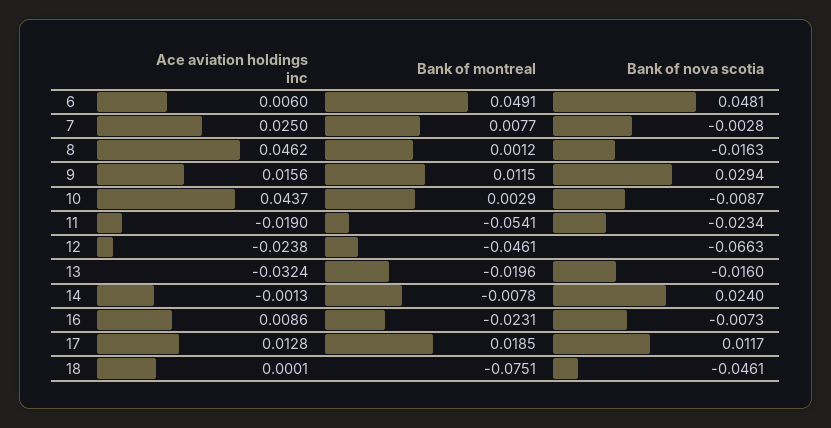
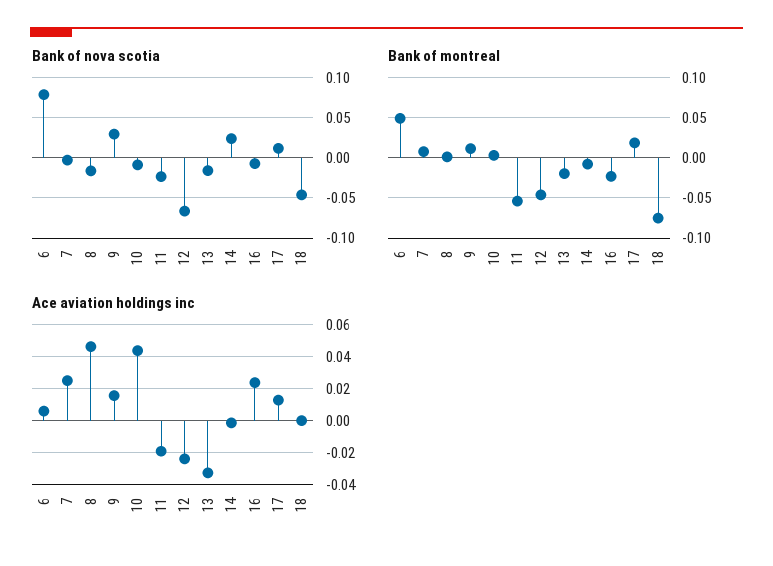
  {
    "Ace aviation holdings inc": {
      "6": 0.006,
      "7": 0.025,
      "8": 0.0462,
      "9": 0.0156,
      "10": 0.0437,
      "11": -0.019,
      "12": -0.0238,
      "13": -0.0324,
      "14": -0.0013,
-     "16": 0.0086,
+     "16": 0.025,
      "17": 0.0128,
      "18": 0.0001
    },
    "Bank of montreal": {
      "6": 0.0491,
      "7": 0.0077,
      "8": 0.0012,
      "9": 0.0115,
      "10": 0.0029,
      "11": -0.0541,
      "12": -0.0461,
      "13": -0.0196,
      "14": -0.0078,
      "16": -0.0231,
      "17": 0.0185,
      "18": -0.0751
    },
    "Bank of nova scotia": {
-     "6": 0.0481,
+     "6": 0.08,
      "7": -0.0028,
      "8": -0.0163,
      "9": 0.0294,
      "10": -0.0087,
      "11": -0.0234,
      "12": -0.0663,
      "13": -0.016,
      "14": 0.024,
      "16": -0.0073,
      "17": 0.0117,
      "18": -0.0461
    }
  }

